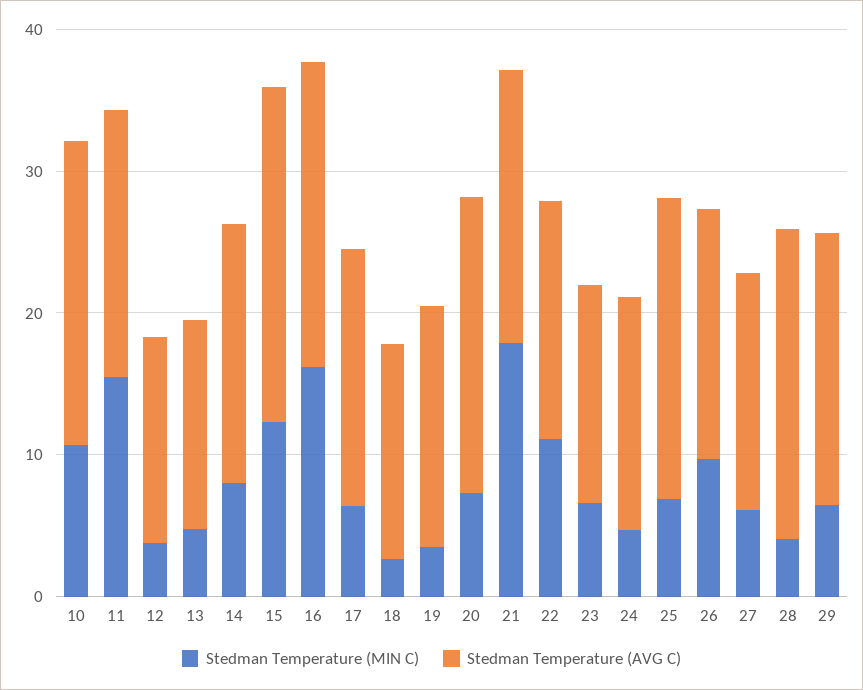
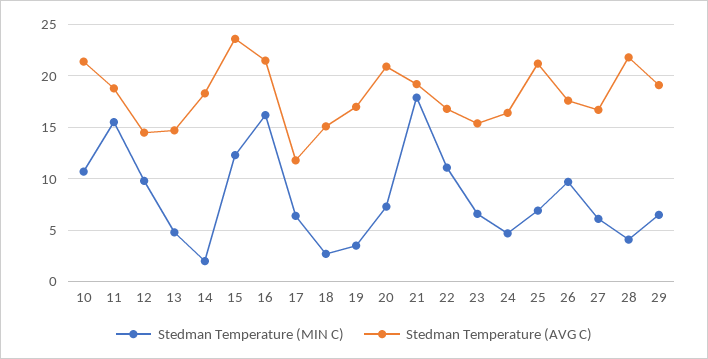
  {
    "Stedman Temperature (MIN C)": {
      "10": 11,
      "11": 16,
-     "12": 4,
+     "12": 10,
      "13": 5,
-     "14": 8,
+     "14": 2,
      "15": 12,
      "16": 16,
      "17": 6,
      "18": 3,
      "19": 4,
      "20": 7,
      "21": 18,
      "22": 11,
      "23": 7,
      "24": 5,
      "25": 7,
      "26": 10,
      "27": 6,
      "28": 4,
      "29": 7
    },
    "Stedman Temperature (AVG C)": {
      "10": 21,
      "11": 19,
      "12": 15,
      "13": 15,
      "14": 18,
      "15": 24,
      "16": 22,
-     "17": 18,
+     "17": 12,
      "18": 15,
      "19": 17,
      "20": 21,
      "21": 19,
      "22": 17,
      "23": 15,
      "24": 16,
      "25": 21,
      "26": 18,
      "27": 17,
      "28": 22,
      "29": 19
    }
  }

